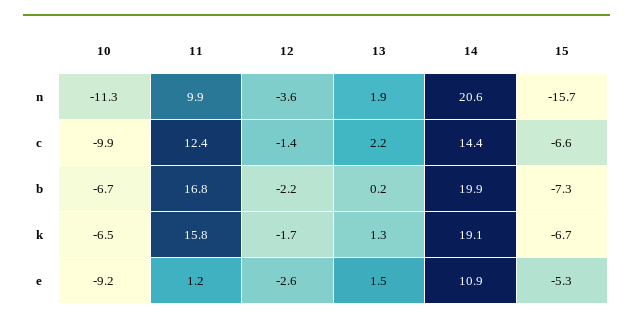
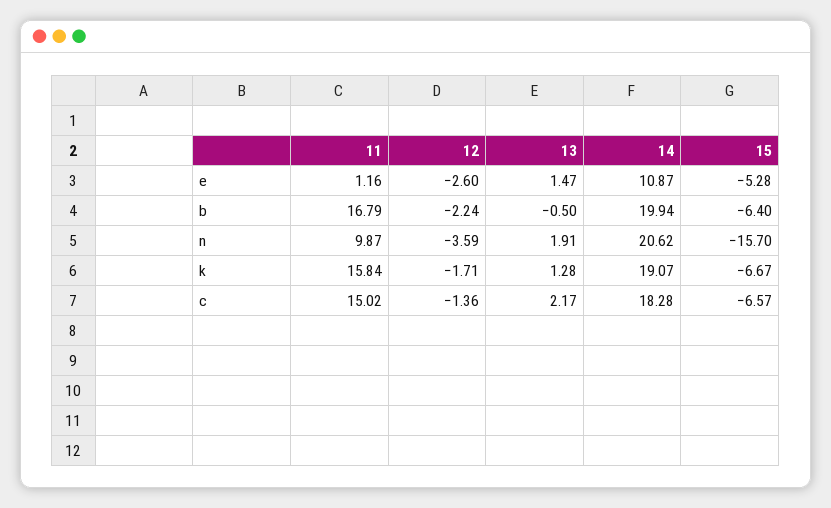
  {
-   "10": {
-     "n": -11.3,
-     "c": -9.9,
-     "b": -6.7,
-     "k": -6.5,
-     "e": -9.2
-   },
    "11": {
      "n": 9.87,
-     "c": 12.4,
+     "c": 15.02,
      "b": 16.79,
      "k": 15.84,
      "e": 1.16
    },
    "12": {
      "n": -3.59,
      "c": -1.36,
      "b": -2.24,
      "k": -1.71,
      "e": -2.6
    },
    "13": {
      "n": 1.91,
      "c": 2.17,
-     "b": 0.2,
+     "b": -0.5,
      "k": 1.28,
      "e": 1.47
    },
    "14": {
      "n": 20.62,
-     "c": 14.4,
+     "c": 18.28,
      "b": 19.94,
      "k": 19.07,
      "e": 10.87
    },
    "15": {
      "n": -15.7,
      "c": -6.57,
-     "b": -7.3,
+     "b": -6.4,
      "k": -6.67,
      "e": -5.28
    }
  }

